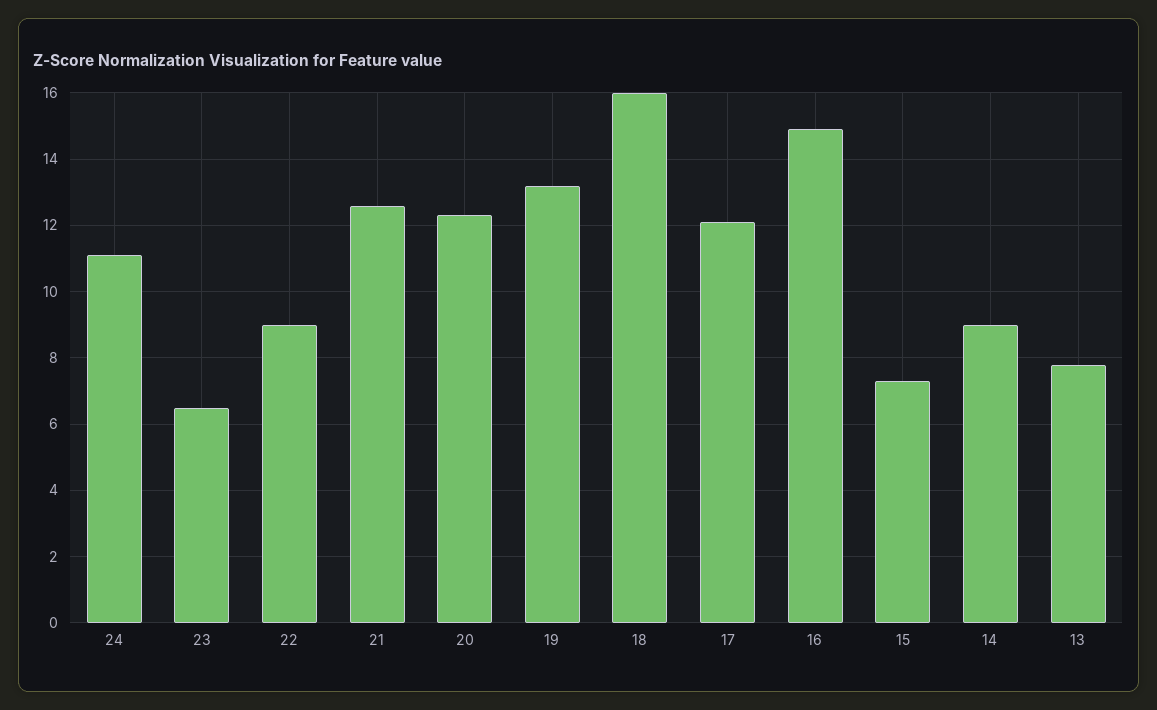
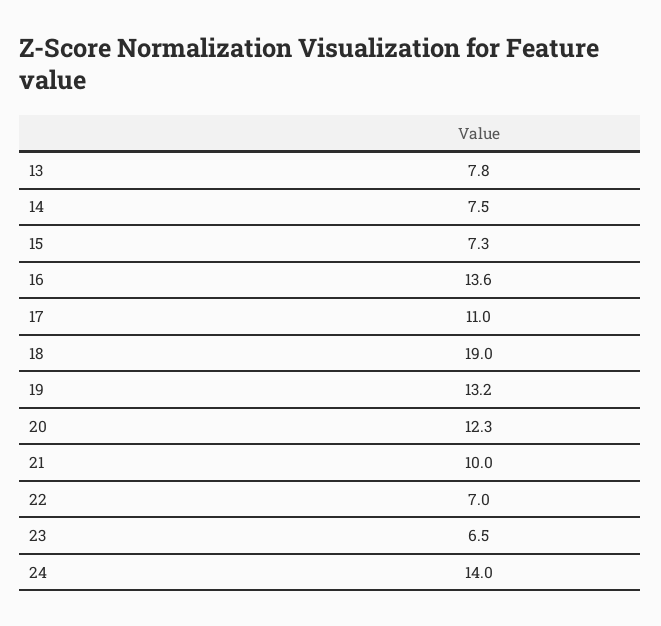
  {
-   "24": 11,
+   "24": 14,
    "23": 6.5,
-   "22": 9,
+   "22": 7,
-   "21": 12.5,
+   "21": 10,
    "20": 12.3,
    "19": 13.2,
-   "18": 16,
+   "18": 19,
-   "17": 12,
+   "17": 11,
-   "16": 15,
+   "16": 13.6,
    "15": 7.3,
-   "14": 9,
+   "14": 7.5,
    "13": 7.8
  }

